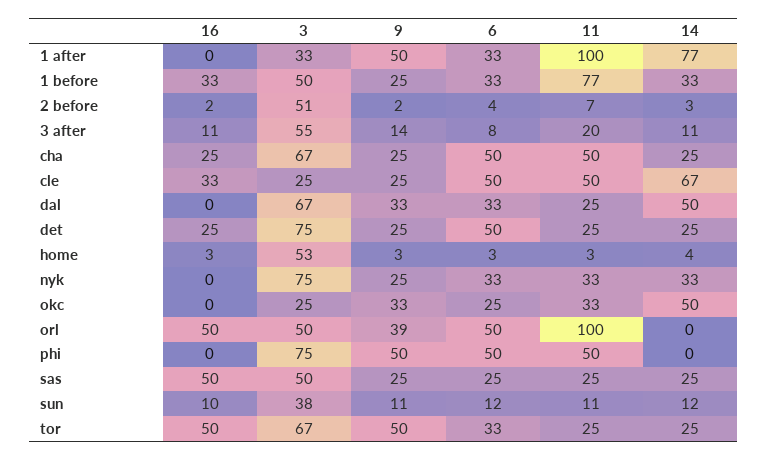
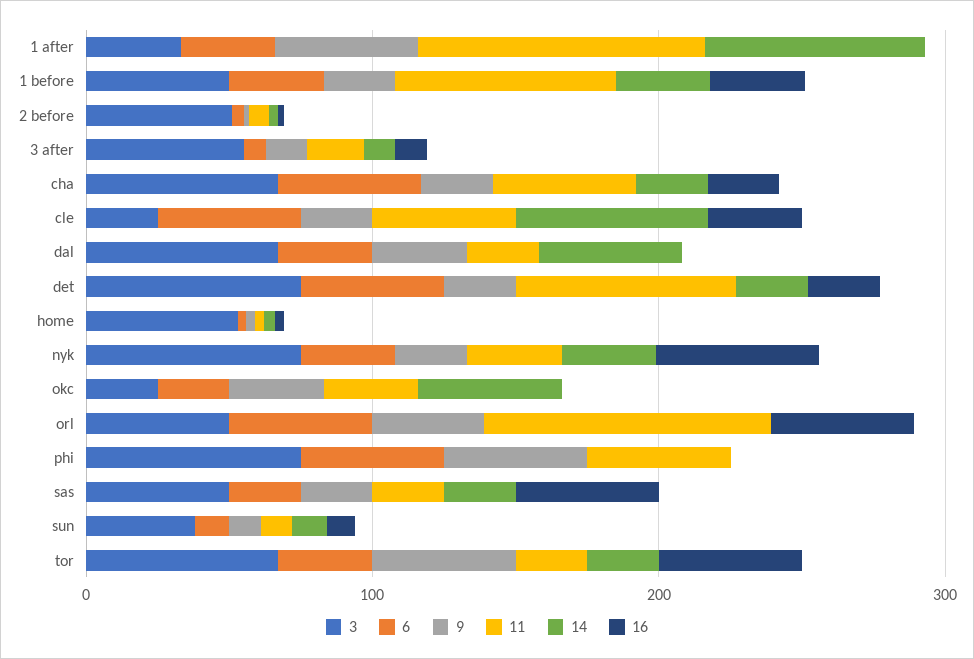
  {
    "16": {
      "1 after": 0,
      "1 before": 33,
      "2 before": 2,
      "3 after": 11,
      "cha": 25,
      "cle": 33,
      "dal": 0,
      "det": 25,
      "home": 3,
-     "nyk": 0,
+     "nyk": 60,
      "okc": 0,
      "orl": 50,
      "phi": 0,
      "sas": 50,
      "sun": 10,
      "tor": 50
    },
    "3": {
      "1 after": 33,
      "1 before": 50,
      "2 before": 51,
      "3 after": 55,
      "cha": 67,
      "cle": 25,
      "dal": 67,
      "det": 75,
      "home": 53,
      "nyk": 75,
      "okc": 25,
      "orl": 50,
      "phi": 75,
      "sas": 50,
      "sun": 38,
      "tor": 67
    },
    "9": {
      "1 after": 50,
      "1 before": 25,
      "2 before": 2,
      "3 after": 14,
      "cha": 25,
      "cle": 25,
      "dal": 33,
      "det": 25,
      "home": 3,
      "nyk": 25,
      "okc": 33,
      "orl": 39,
      "phi": 50,
      "sas": 25,
      "sun": 11,
      "tor": 50
    },
    "6": {
      "1 after": 33,
      "1 before": 33,
      "2 before": 4,
      "3 after": 8,
      "cha": 50,
      "cle": 50,
      "dal": 33,
      "det": 50,
      "home": 3,
      "nyk": 33,
      "okc": 25,
      "orl": 50,
      "phi": 50,
      "sas": 25,
      "sun": 12,
      "tor": 33
    },
    "11": {
      "1 after": 100,
      "1 before": 77,
      "2 before": 7,
      "3 after": 20,
      "cha": 50,
      "cle": 50,
      "dal": 25,
-     "det": 25,
+     "det": 80,
      "home": 3,
      "nyk": 33,
      "okc": 33,
      "orl": 100,
      "phi": 50,
      "sas": 25,
      "sun": 11,
      "tor": 25
    },
    "14": {
      "1 after": 77,
      "1 before": 33,
      "2 before": 3,
      "3 after": 11,
      "cha": 25,
      "cle": 67,
      "dal": 50,
      "det": 25,
      "home": 4,
      "nyk": 33,
      "okc": 50,
      "orl": 0,
      "phi": 0,
      "sas": 25,
      "sun": 12,
      "tor": 25
    }
  }

